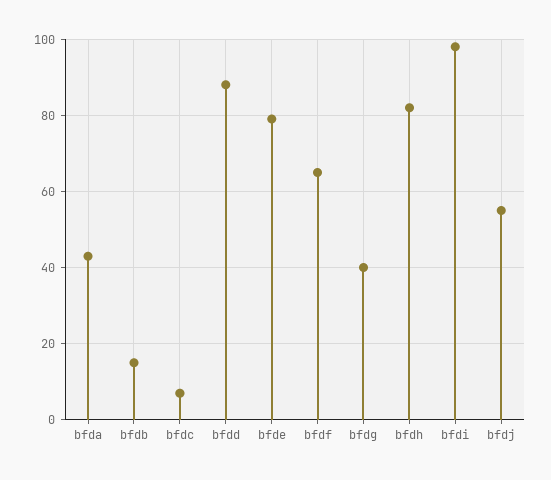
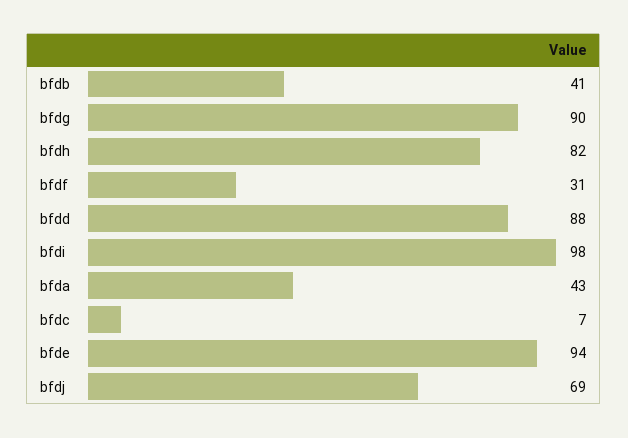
  {
    "bfda": 43,
-   "bfdb": 15,
+   "bfdb": 41,
    "bfdc": 7,
    "bfdd": 88,
-   "bfde": 80,
+   "bfde": 94,
-   "bfdf": 65,
+   "bfdf": 31,
-   "bfdg": 40,
+   "bfdg": 90,
    "bfdh": 82,
    "bfdi": 98,
-   "bfdj": 55
+   "bfdj": 69
  }

